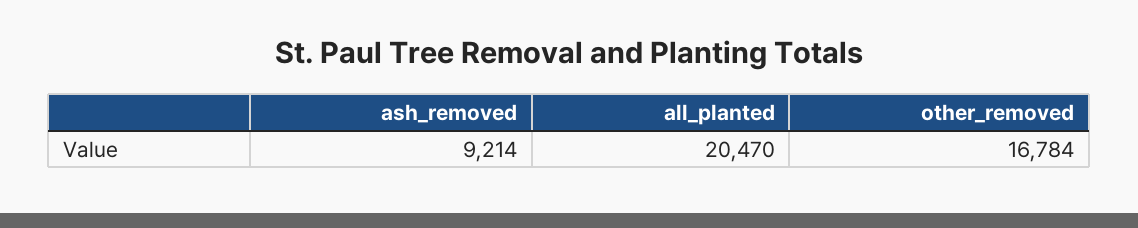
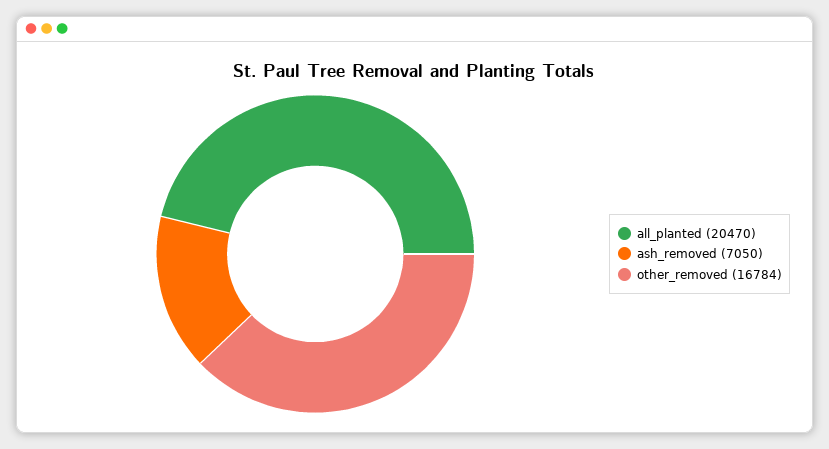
  {
-   "ash_removed": 9214,
+   "ash_removed": 7050,
    "all_planted": 20470,
    "other_removed": 16784
  }

